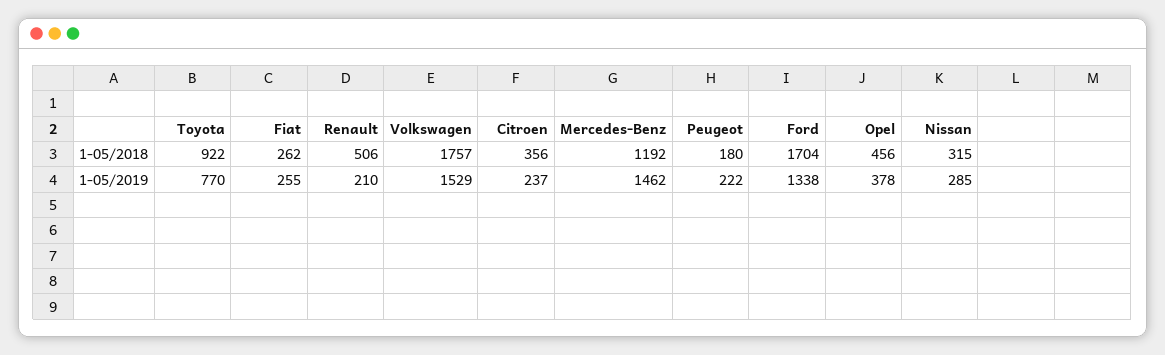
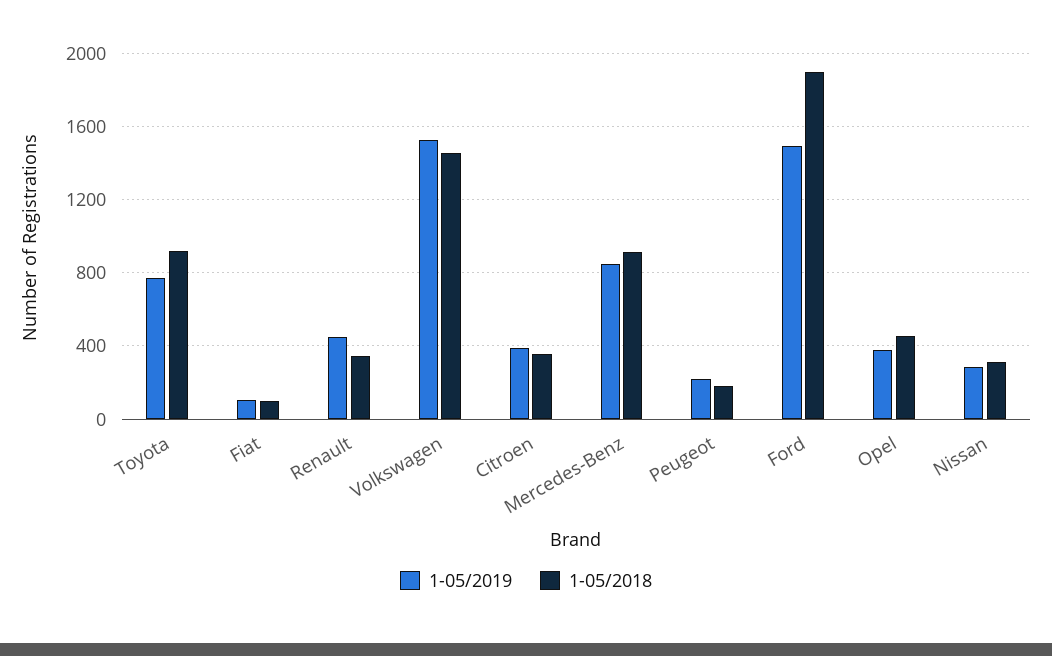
  {
    "1-05/2018": {
      "Toyota": 922,
-     "Fiat": 262,
+     "Fiat": 100,
-     "Renault": 506,
+     "Renault": 350,
-     "Volkswagen": 1757,
+     "Volkswagen": 1450,
      "Citroen": 356,
-     "Mercedes-Benz": 1192,
+     "Mercedes-Benz": 900,
      "Peugeot": 180,
-     "Ford": 1704,
+     "Ford": 1900,
      "Opel": 456,
      "Nissan": 315
    },
    "1-05/2019": {
      "Toyota": 770,
-     "Fiat": 255,
+     "Fiat": 100,
-     "Renault": 210,
+     "Renault": 450,
      "Volkswagen": 1529,
-     "Citroen": 237,
+     "Citroen": 400,
-     "Mercedes-Benz": 1462,
+     "Mercedes-Benz": 850,
      "Peugeot": 222,
-     "Ford": 1338,
+     "Ford": 1500,
      "Opel": 378,
      "Nissan": 285
    }
  }

